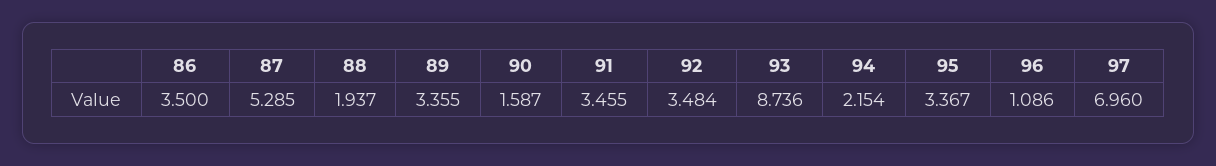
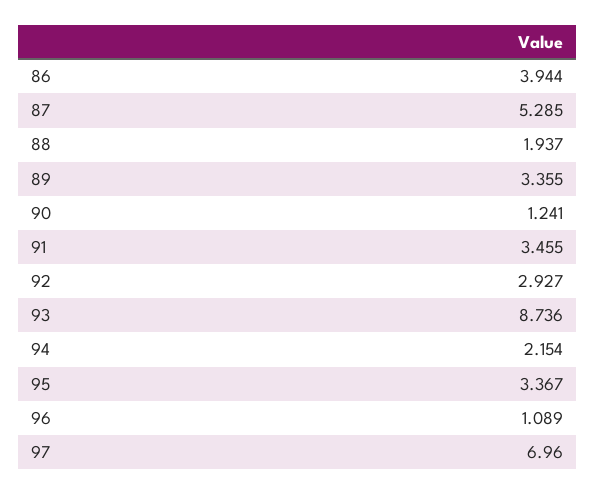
  {
-   "86": 3.5,
+   "86": 3.944,
    "87": 5.285,
    "88": 1.937,
    "89": 3.355,
-   "90": 1.587,
+   "90": 1.241,
    "91": 3.455,
-   "92": 3.484,
+   "92": 2.927,
    "93": 8.736,
    "94": 2.154,
    "95": 3.367,
-   "96": 1.086,
+   "96": 1.089,
    "97": 6.96
  }

